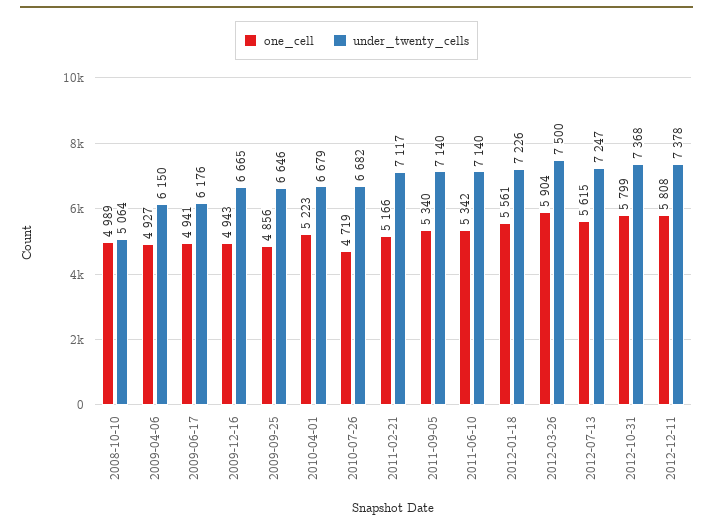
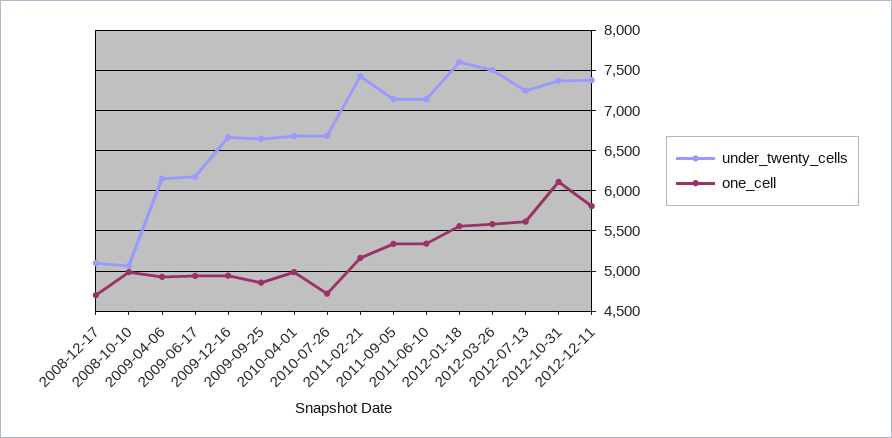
  {
    "one_cell": {
      "2008-10-10": 4989,
      "2009-04-06": 4927,
      "2009-06-17": 4941,
      "2009-12-16": 4943,
      "2009-09-25": 4856,
-     "2010-04-01": 5223,
+     "2010-04-01": 5000,
      "2010-07-26": 4719,
      "2011-02-21": 5166,
      "2011-09-05": 5340,
      "2011-06-10": 5342,
      "2012-01-18": 5561,
-     "2012-03-26": 5904,
+     "2012-03-26": 5600,
      "2012-07-13": 5615,
-     "2012-10-31": 5799,
+     "2012-10-31": 6100,
-     "2012-12-11": 5808
+     "2012-12-11": 5808,
+     "2008-12-17": 4700
    },
    "under_twenty_cells": {
      "2008-10-10": 5064,
      "2009-04-06": 6150,
      "2009-06-17": 6176,
      "2009-12-16": 6665,
      "2009-09-25": 6646,
      "2010-04-01": 6679,
      "2010-07-26": 6682,
-     "2011-02-21": 7117,
+     "2011-02-21": 7400,
      "2011-09-05": 7140,
      "2011-06-10": 7140,
-     "2012-01-18": 7226,
+     "2012-01-18": 7600,
      "2012-03-26": 7500,
      "2012-07-13": 7247,
      "2012-10-31": 7368,
-     "2012-12-11": 7378
+     "2012-12-11": 7378,
+     "2008-12-17": 5100
    }
  }

